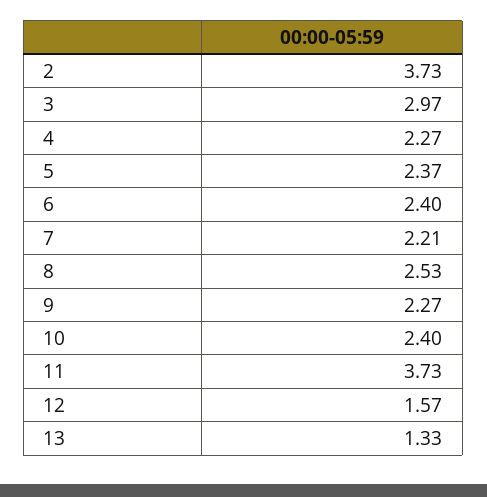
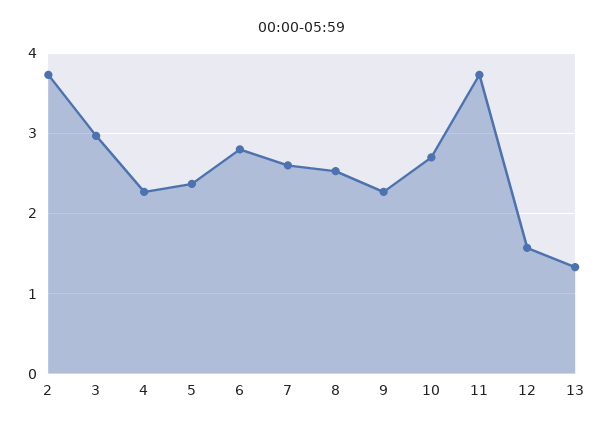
  {
    "2": 3.73,
    "3": 2.97,
    "4": 2.27,
    "5": 2.37,
-   "6": 2.4,
+   "6": 2.8,
-   "7": 2.21,
+   "7": 2.6,
    "8": 2.53,
    "9": 2.27,
-   "10": 2.4,
+   "10": 2.7,
    "11": 3.73,
    "12": 1.57,
    "13": 1.33
  }

